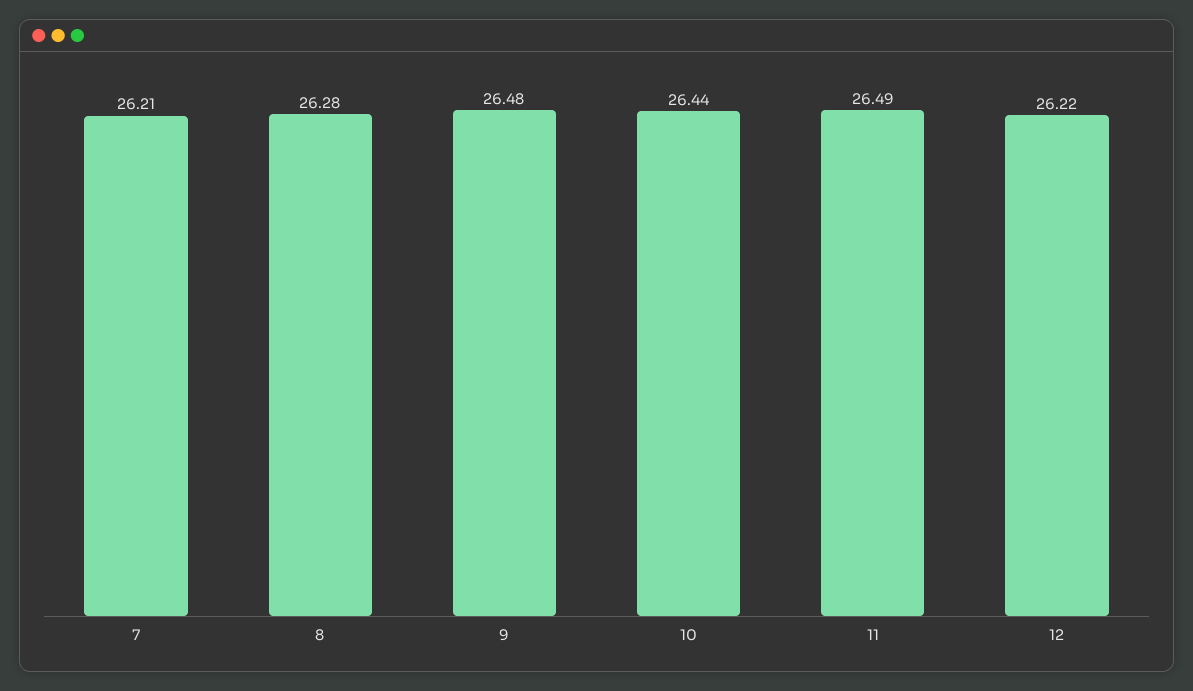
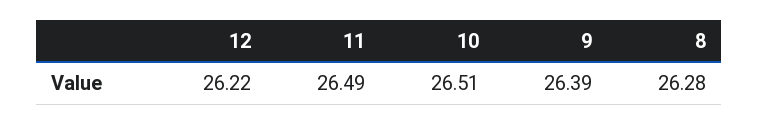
  {
-   "7": 26.21,
    "8": 26.28,
-   "9": 26.48,
+   "9": 26.39,
-   "10": 26.44,
+   "10": 26.51,
    "11": 26.49,
    "12": 26.22
  }

